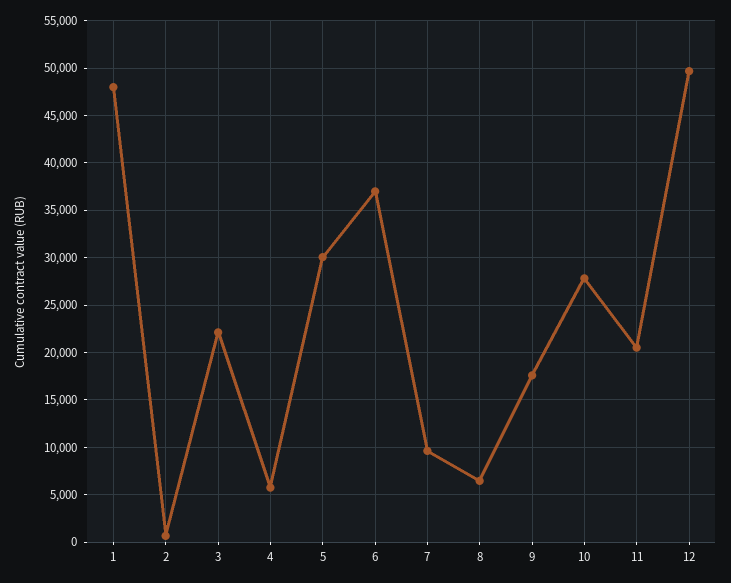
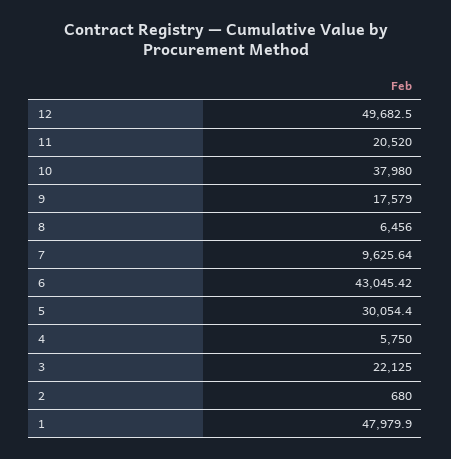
  {
    "1": 47979.9,
    "2": 680,
    "3": 22125,
    "4": 5750,
    "5": 30054.4,
-   "6": 37000,
+   "6": 43045.42,
    "7": 9625.64,
    "8": 6456,
    "9": 17579,
-   "10": 28000,
+   "10": 37980,
    "11": 20520,
    "12": 49682.5
  }

